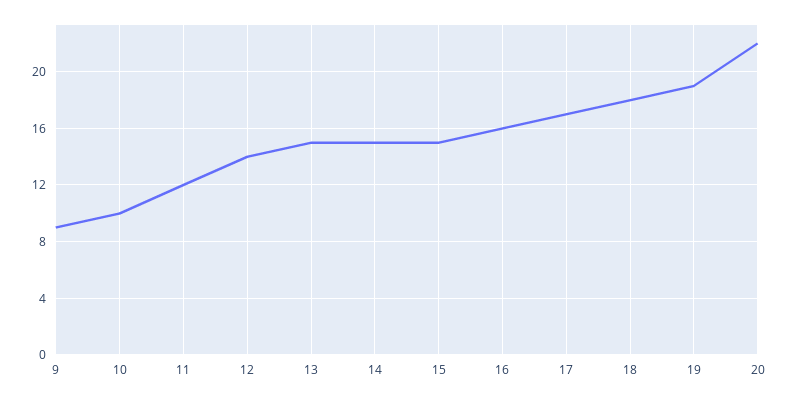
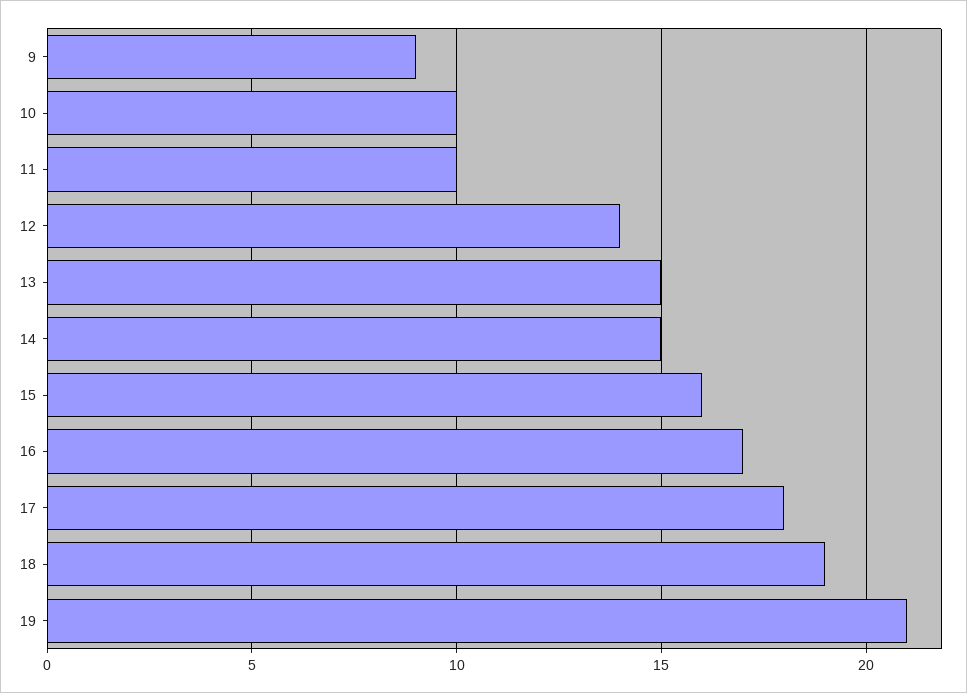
  {
    "9": 9,
    "10": 10,
-   "11": 12,
+   "11": 10,
    "12": 14,
    "13": 15,
    "14": 15,
-   "15": 15,
+   "15": 16,
-   "16": 16,
+   "16": 17,
-   "17": 17,
+   "17": 18,
-   "18": 18,
+   "18": 19,
-   "19": 19,
+   "19": 21
-   "20": 22
  }

